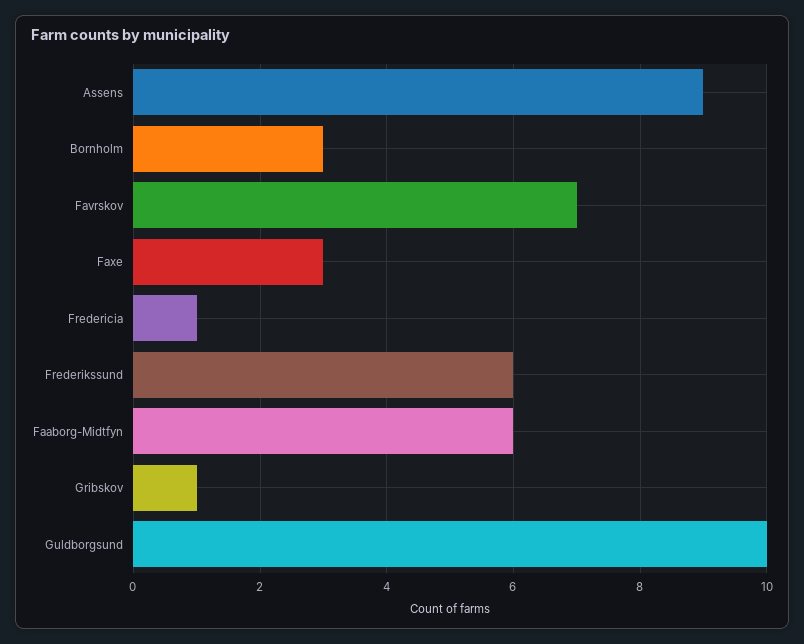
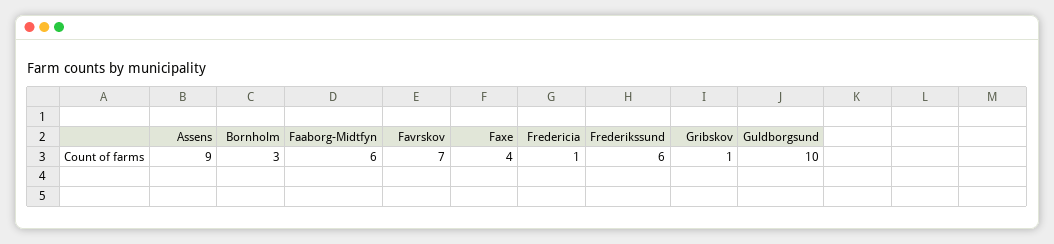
  {
    "Assens": 9,
    "Bornholm": 3,
    "Favrskov": 7,
-   "Faxe": 3,
+   "Faxe": 4,
    "Fredericia": 1,
    "Frederikssund": 6,
    "Faaborg-Midtfyn": 6,
    "Gribskov": 1,
    "Guldborgsund": 10
  }

